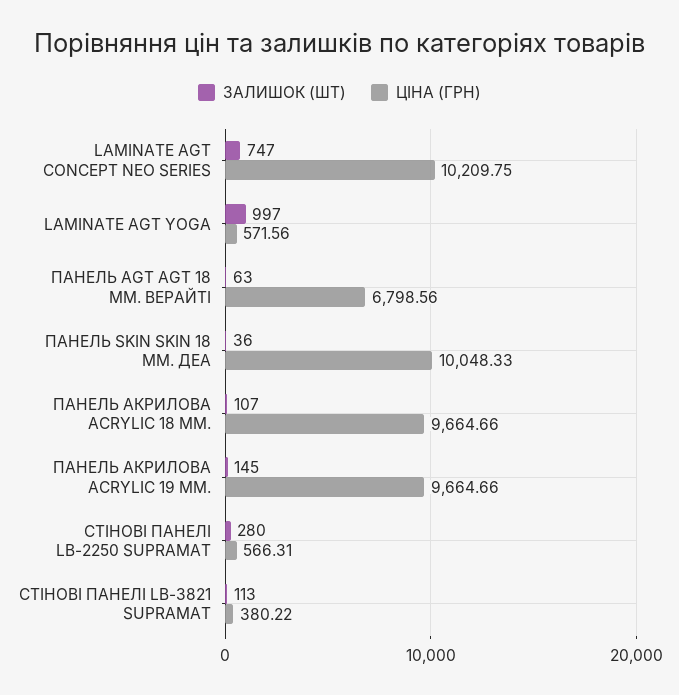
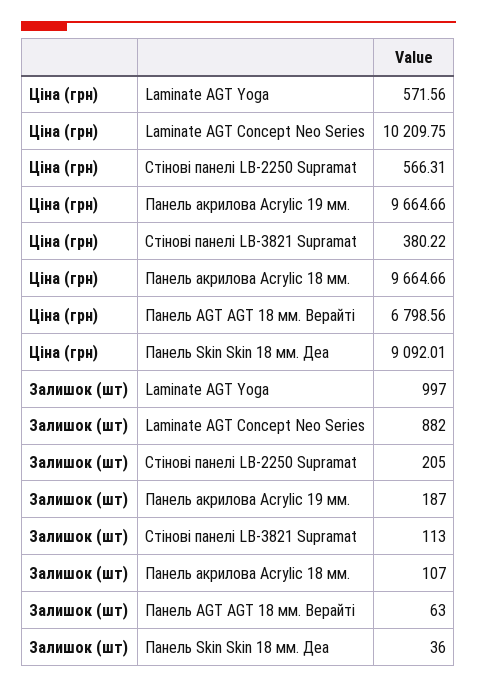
  {
    "ЗАЛИШОК (ШТ)": {
-     "LAMINATE AGT CONCEPT NEO SERIES": 747,
+     "LAMINATE AGT CONCEPT NEO SERIES": 882,
      "LAMINATE AGT YOGA": 997,
      "ПАНЕЛЬ AGT AGT 18 ММ. ВЕРАЙТІ": 63,
      "ПАНЕЛЬ SKIN SKIN 18 ММ. ДЕА": 36,
      "ПАНЕЛЬ АКРИЛОВА ACRYLIC 18 ММ.": 107,
-     "ПАНЕЛЬ АКРИЛОВА ACRYLIC 19 ММ.": 145,
+     "ПАНЕЛЬ АКРИЛОВА ACRYLIC 19 ММ.": 187,
-     "СТІНОВІ ПАНЕЛІ LB-2250 SUPRAMAT": 280,
+     "СТІНОВІ ПАНЕЛІ LB-2250 SUPRAMAT": 205,
      "СТІНОВІ ПАНЕЛІ LB-3821 SUPRAMAT": 113
    },
    "ЦІНА (ГРН)": {
      "LAMINATE AGT CONCEPT NEO SERIES": 10209.75,
      "LAMINATE AGT YOGA": 571.56,
      "ПАНЕЛЬ AGT AGT 18 ММ. ВЕРАЙТІ": 6798.56,
-     "ПАНЕЛЬ SKIN SKIN 18 ММ. ДЕА": 10048.33,
+     "ПАНЕЛЬ SKIN SKIN 18 ММ. ДЕА": 9092.01,
      "ПАНЕЛЬ АКРИЛОВА ACRYLIC 18 ММ.": 9664.66,
      "ПАНЕЛЬ АКРИЛОВА ACRYLIC 19 ММ.": 9664.66,
      "СТІНОВІ ПАНЕЛІ LB-2250 SUPRAMAT": 566.31,
      "СТІНОВІ ПАНЕЛІ LB-3821 SUPRAMAT": 380.22
    }
  }

